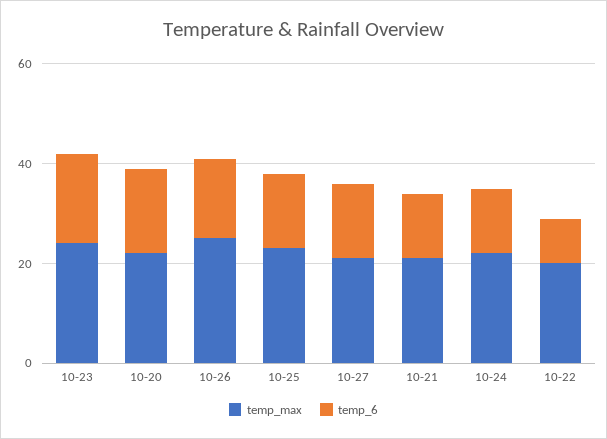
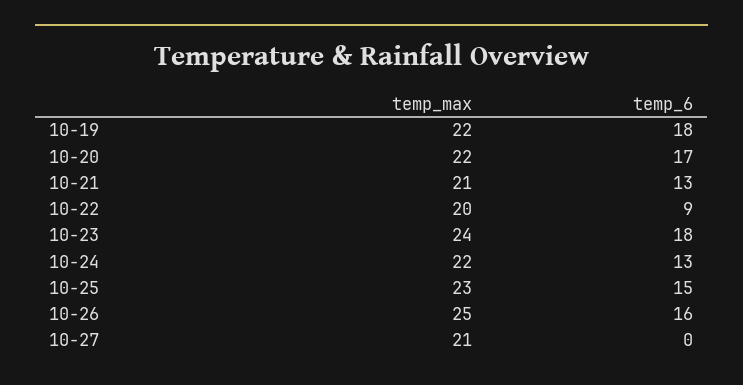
  {
    "temp_max": {
      "10-23": 24,
      "10-20": 22,
      "10-26": 25,
      "10-25": 23,
      "10-27": 21,
      "10-21": 21,
      "10-24": 22,
-     "10-22": 20
+     "10-22": 20,
+     "10-19": 22
    },
    "temp_6": {
      "10-23": 18,
      "10-20": 17,
      "10-26": 16,
      "10-25": 15,
-     "10-27": 15,
+     "10-27": 0,
      "10-21": 13,
      "10-24": 13,
-     "10-22": 9
+     "10-22": 9,
+     "10-19": 18
    }
  }

